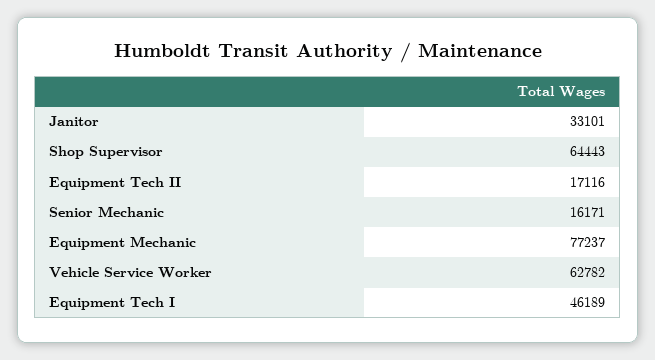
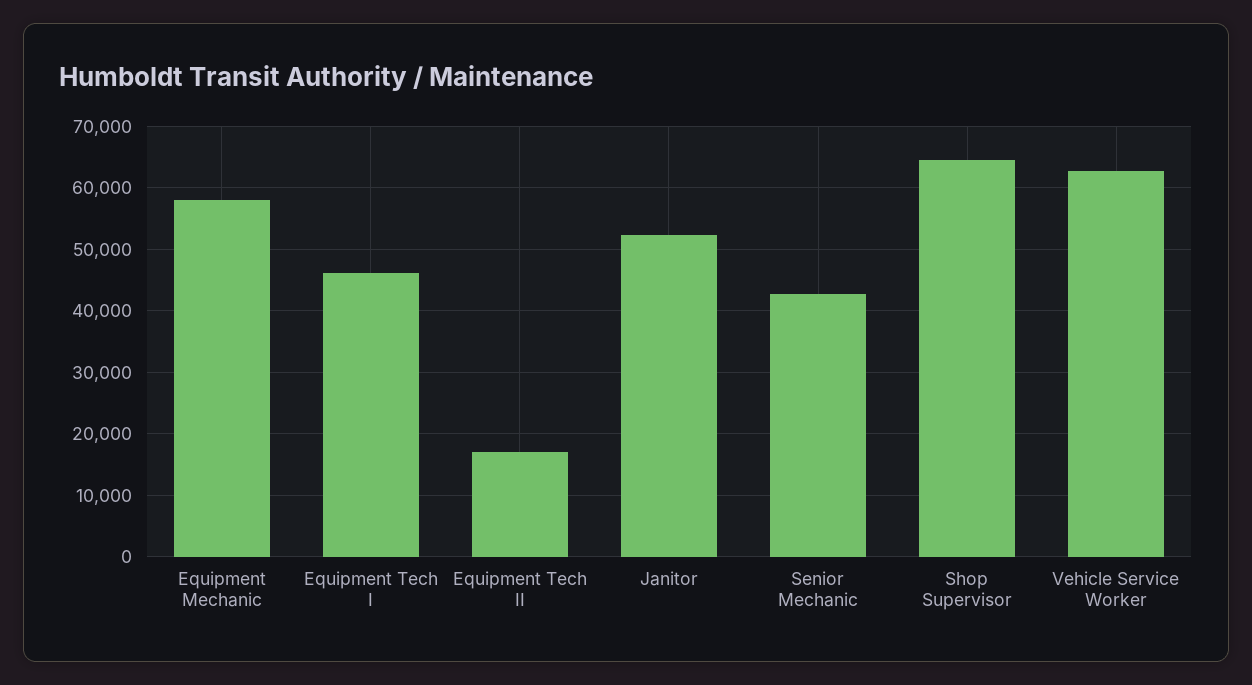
  {
-   "Janitor": 33101,
+   "Janitor": 52000,
    "Shop Supervisor": 64443,
    "Equipment Tech II": 17116,
-   "Senior Mechanic": 16171,
+   "Senior Mechanic": 43000,
-   "Equipment Mechanic": 77237,
+   "Equipment Mechanic": 58000,
    "Vehicle Service Worker": 62782,
    "Equipment Tech I": 46189
  }

